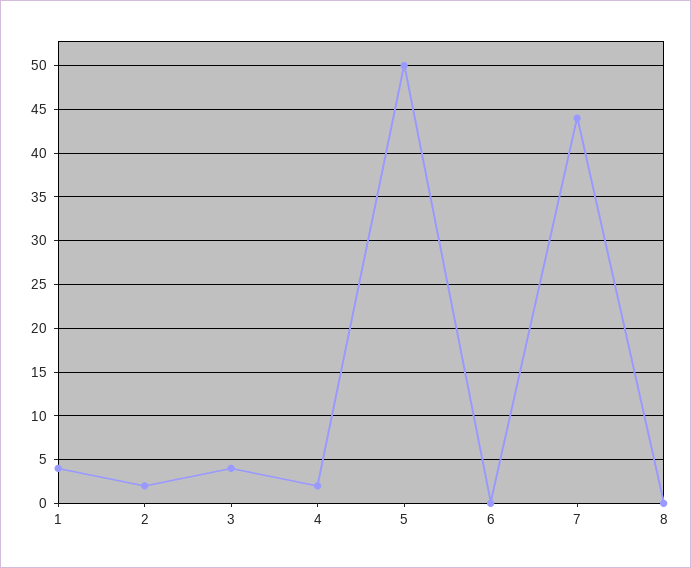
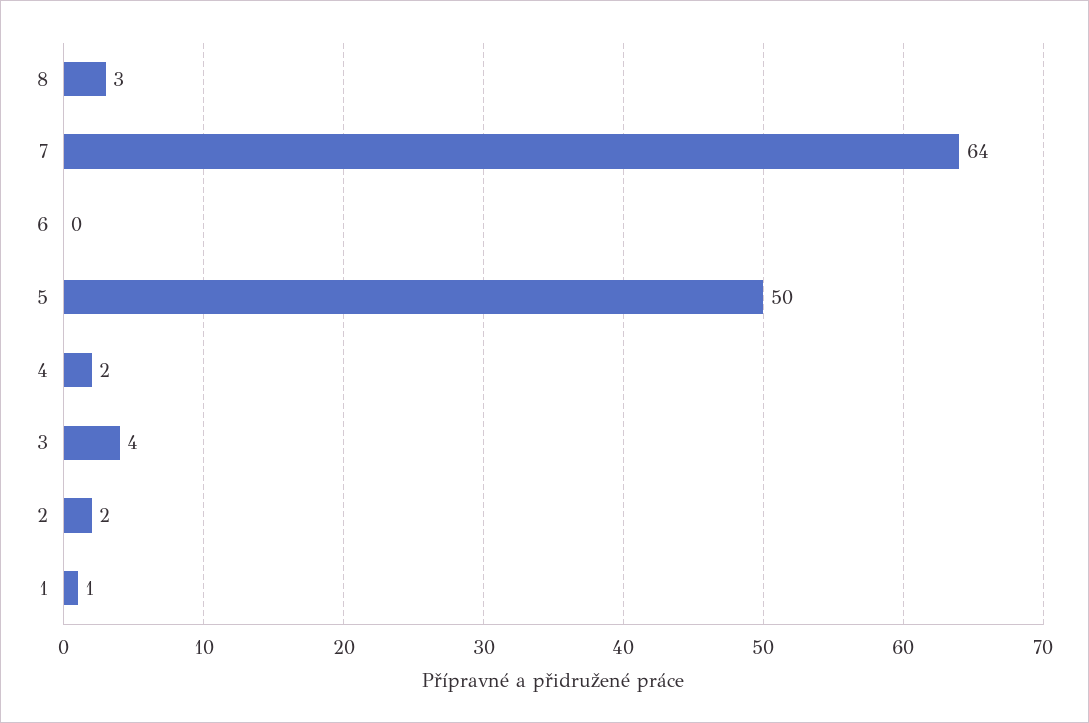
  {
-   "1": 4,
+   "1": 1,
    "2": 2,
    "3": 4,
    "4": 2,
    "5": 50,
    "6": 0,
-   "7": 44,
+   "7": 64,
-   "8": 0
+   "8": 3
  }

